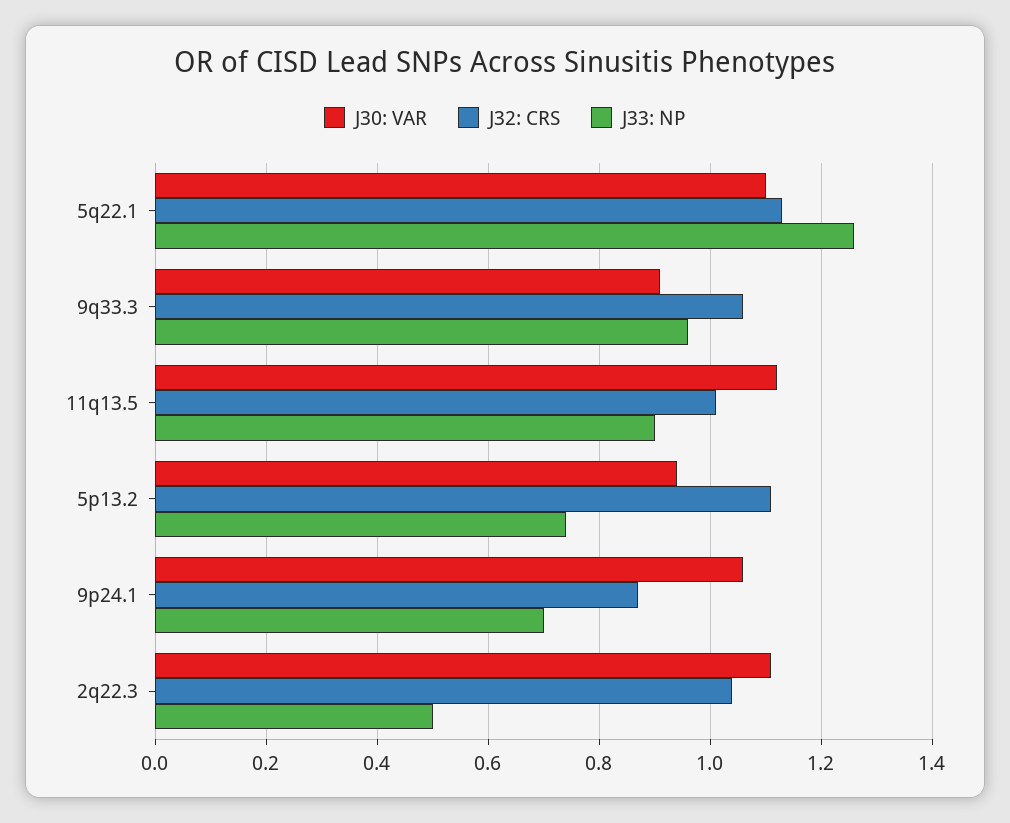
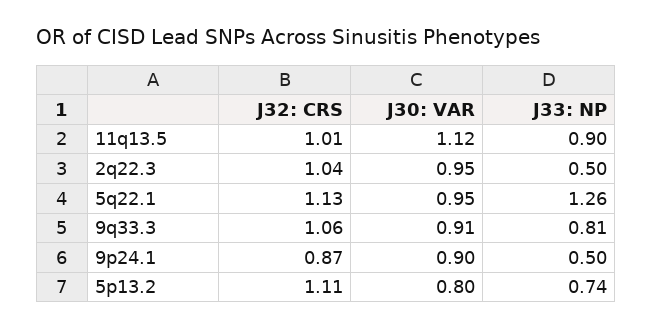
  {
    "J30: VAR": {
-     "5q22.1": 1.1,
+     "5q22.1": 0.95,
      "9q33.3": 0.91,
      "11q13.5": 1.12,
-     "5p13.2": 0.95,
+     "5p13.2": 0.8,
-     "9p24.1": 1.05,
+     "9p24.1": 0.9,
-     "2q22.3": 1.1
+     "2q22.3": 0.95
    },
    "J32: CRS": {
      "5q22.1": 1.13,
      "9q33.3": 1.06,
      "11q13.5": 1.01,
      "5p13.2": 1.11,
      "9p24.1": 0.87,
      "2q22.3": 1.04
    },
    "J33: NP": {
      "5q22.1": 1.26,
-     "9q33.3": 0.95,
+     "9q33.3": 0.81,
      "11q13.5": 0.9,
      "5p13.2": 0.74,
-     "9p24.1": 0.7,
+     "9p24.1": 0.5,
      "2q22.3": 0.5
    }
  }

